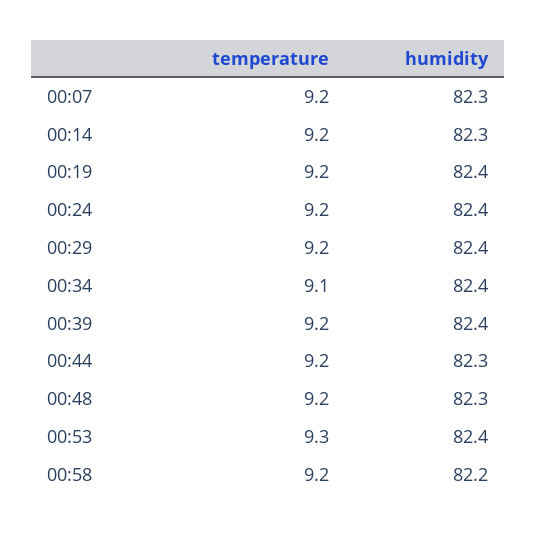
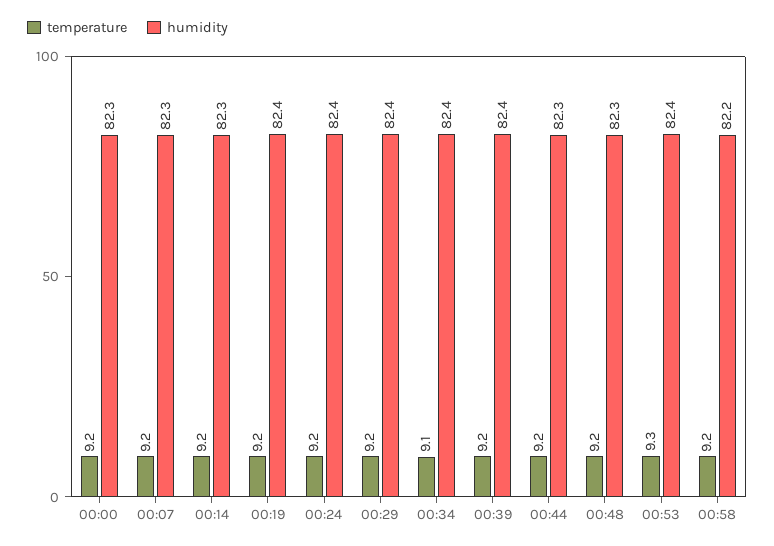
  {
    "temperature": {
      "00:07": 9.2,
      "00:14": 9.2,
      "00:19": 9.2,
      "00:24": 9.2,
      "00:29": 9.2,
      "00:34": 9.1,
      "00:39": 9.2,
      "00:44": 9.2,
      "00:48": 9.2,
      "00:53": 9.3,
-     "00:58": 9.2
+     "00:58": 9.2,
+     "00:00": 9.2
    },
    "humidity": {
      "00:07": 82.3,
      "00:14": 82.3,
      "00:19": 82.4,
      "00:24": 82.4,
      "00:29": 82.4,
      "00:34": 82.4,
      "00:39": 82.4,
      "00:44": 82.3,
      "00:48": 82.3,
      "00:53": 82.4,
-     "00:58": 82.2
+     "00:58": 82.2,
+     "00:00": 82.3
    }
  }

